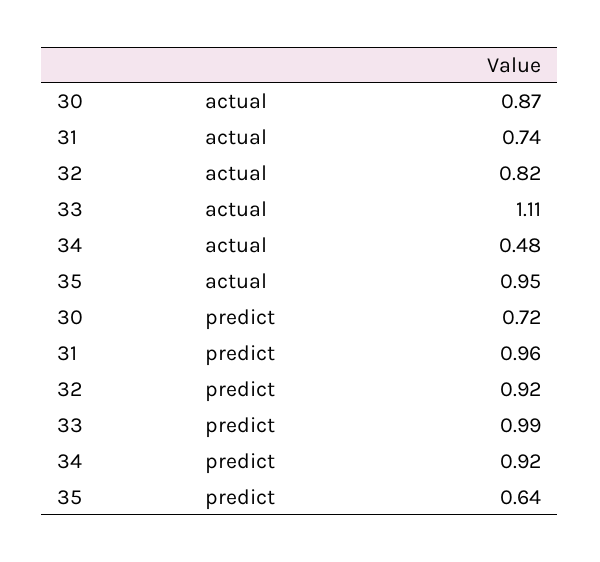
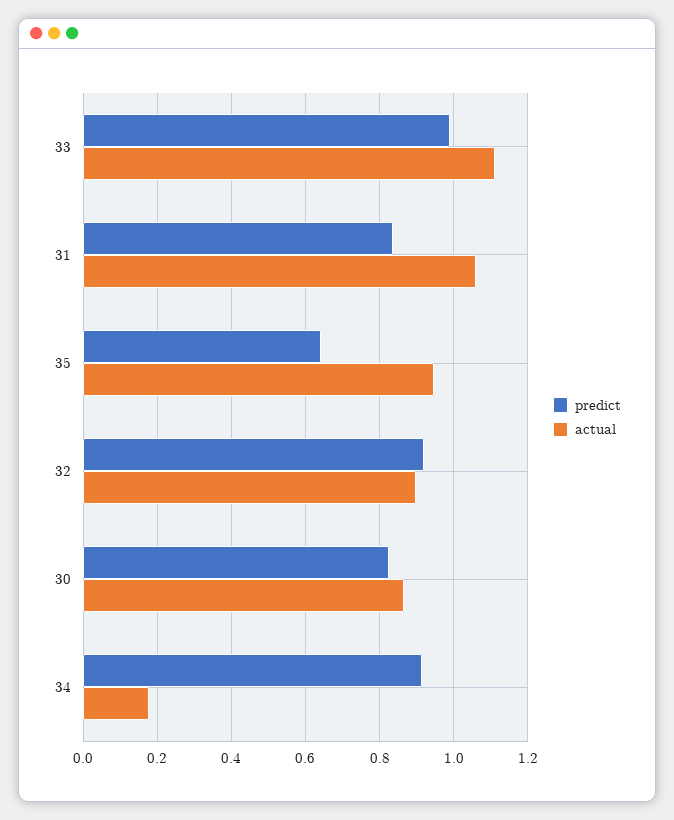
  {
    "actual": {
      "30": 0.87,
-     "31": 0.74,
+     "31": 1.06,
-     "32": 0.82,
+     "32": 0.9,
      "33": 1.11,
-     "34": 0.48,
+     "34": 0.18,
      "35": 0.95
    },
    "predict": {
-     "30": 0.72,
+     "30": 0.82,
-     "31": 0.96,
+     "31": 0.84,
      "32": 0.92,
      "33": 0.99,
      "34": 0.92,
      "35": 0.64
    }
  }

